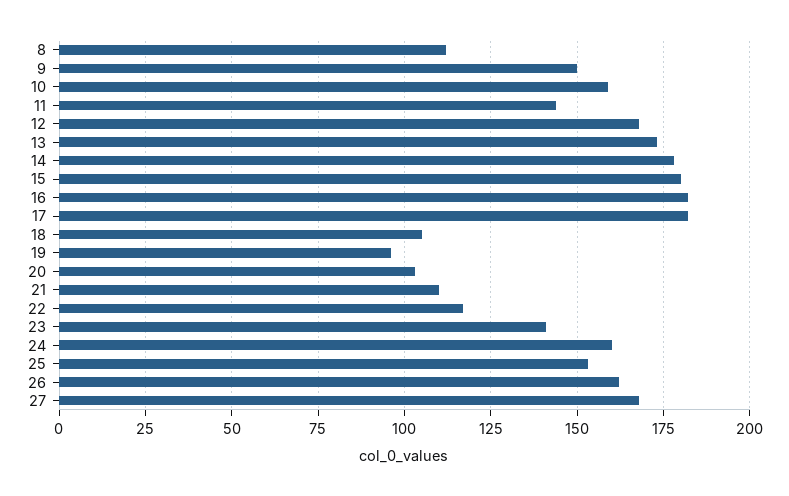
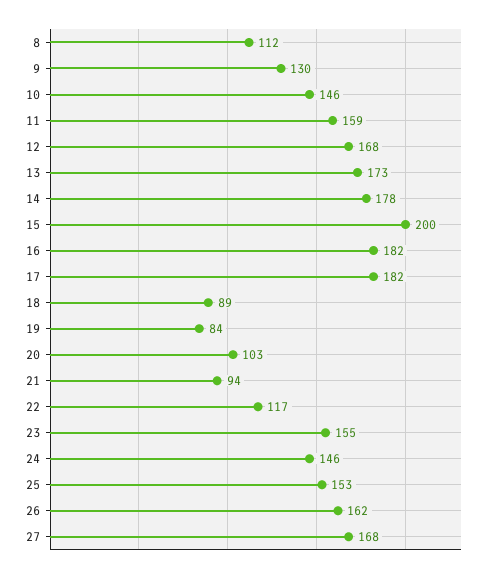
  {
    "8": 112,
-   "9": 150,
+   "9": 130,
-   "10": 160,
+   "10": 146,
-   "11": 145,
+   "11": 159,
    "12": 168,
    "13": 173,
    "14": 178,
-   "15": 180,
+   "15": 200,
    "16": 182,
    "17": 182,
-   "18": 105,
+   "18": 89,
-   "19": 95,
+   "19": 84,
    "20": 103,
-   "21": 110,
+   "21": 94,
    "22": 117,
-   "23": 140,
+   "23": 155,
-   "24": 160,
+   "24": 146,
    "25": 153,
    "26": 162,
    "27": 168
  }

